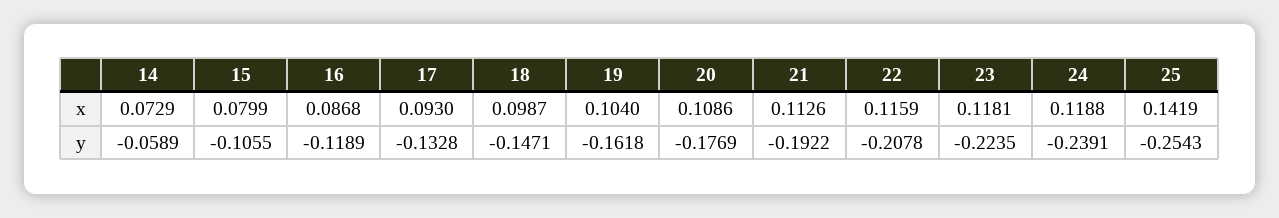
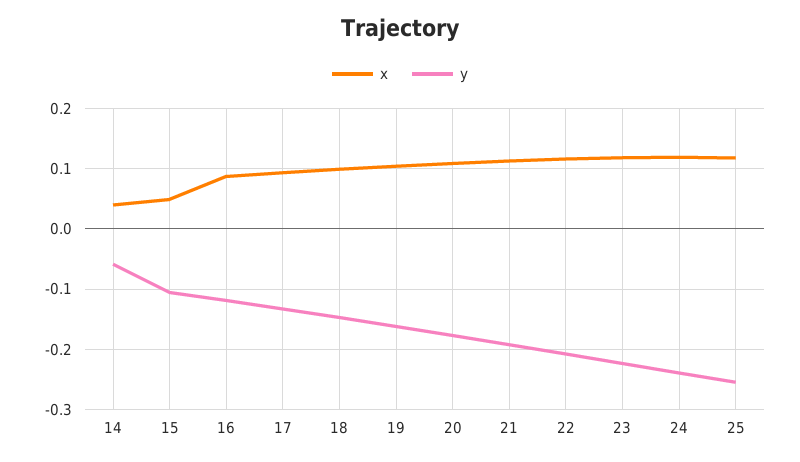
  {
    "x": {
-     "14": 0.0729,
+     "14": 0.04,
-     "15": 0.0799,
+     "15": 0.05,
      "16": 0.0868,
      "17": 0.093,
      "18": 0.0987,
      "19": 0.104,
      "20": 0.1086,
      "21": 0.1126,
      "22": 0.1159,
      "23": 0.1181,
      "24": 0.1188,
-     "25": 0.1419
+     "25": 0.12
    },
    "y": {
      "14": -0.0589,
      "15": -0.1055,
      "16": -0.1189,
      "17": -0.1328,
      "18": -0.1471,
      "19": -0.1618,
      "20": -0.1769,
      "21": -0.1922,
      "22": -0.2078,
      "23": -0.2235,
      "24": -0.2391,
      "25": -0.2543
    }
  }

